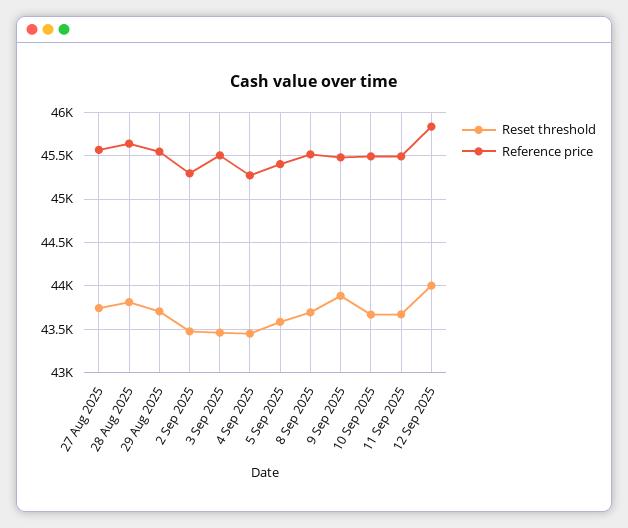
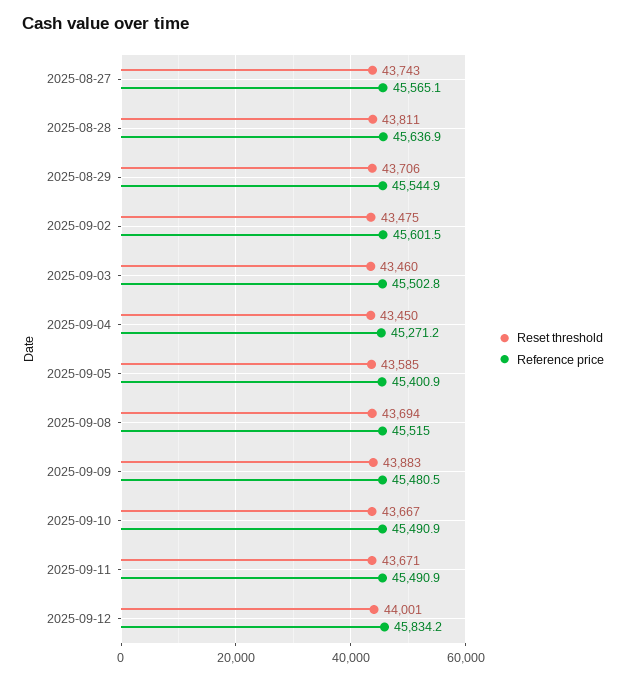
  {
    "Reset threshold": {
      "27 Aug 2025": 43743,
      "28 Aug 2025": 43811,
      "29 Aug 2025": 43706,
      "2 Sep 2025": 43475,
      "3 Sep 2025": 43460,
      "4 Sep 2025": 43450,
      "5 Sep 2025": 43585,
      "8 Sep 2025": 43694,
      "9 Sep 2025": 43883,
      "10 Sep 2025": 43667,
      "11 Sep 2025": 43671,
      "12 Sep 2025": 44001
    },
    "Reference price": {
      "27 Aug 2025": 45565.1,
      "28 Aug 2025": 45636.9,
      "29 Aug 2025": 45544.9,
-     "2 Sep 2025": 45300,
+     "2 Sep 2025": 45601.5,
      "3 Sep 2025": 45502.8,
      "4 Sep 2025": 45271.2,
      "5 Sep 2025": 45400.9,
      "8 Sep 2025": 45515,
      "9 Sep 2025": 45480.5,
      "10 Sep 2025": 45490.9,
      "11 Sep 2025": 45490.9,
      "12 Sep 2025": 45834.2
    }
  }

